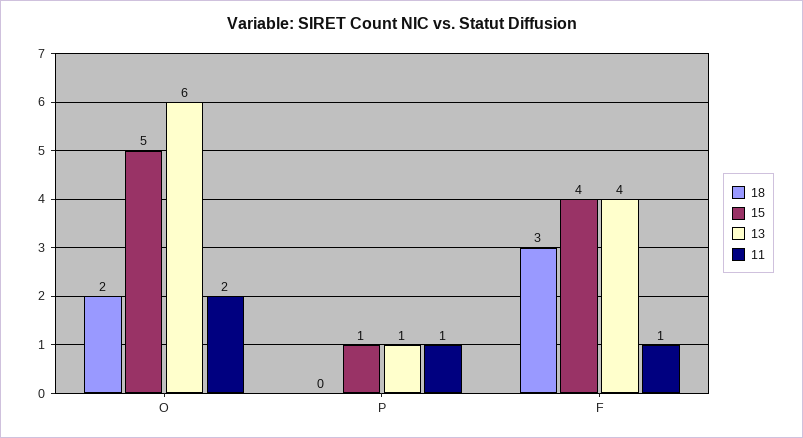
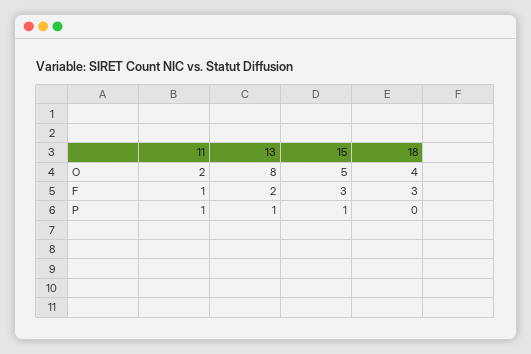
  {
    "18": {
-     "O": 2,
+     "O": 4,
      "P": 0,
      "F": 3
    },
    "15": {
      "O": 5,
      "P": 1,
-     "F": 4
+     "F": 3
    },
    "13": {
-     "O": 6,
+     "O": 8,
      "P": 1,
-     "F": 4
+     "F": 2
    },
    "11": {
      "O": 2,
      "P": 1,
      "F": 1
    }
  }

